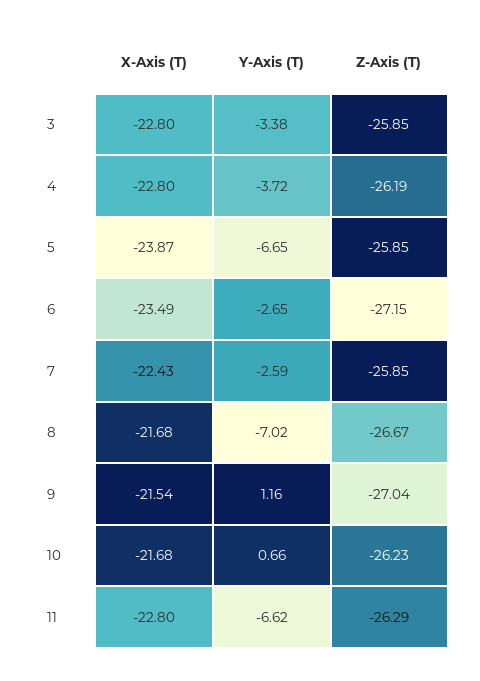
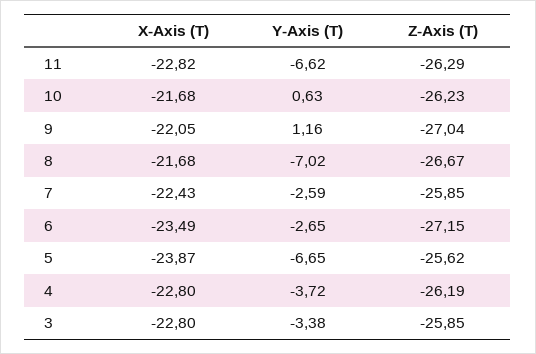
  {
    "X-Axis (T)": {
      "3": -22.8,
      "4": -22.8,
      "5": -23.87,
      "6": -23.49,
      "7": -22.43,
      "8": -21.68,
-     "9": -21.54,
+     "9": -22.05,
      "10": -21.68,
-     "11": -22.8
+     "11": -22.82
    },
    "Y-Axis (T)": {
      "3": -3.38,
      "4": -3.72,
      "5": -6.65,
      "6": -2.65,
      "7": -2.59,
      "8": -7.02,
      "9": 1.16,
-     "10": 0.66,
+     "10": 0.63,
      "11": -6.62
    },
    "Z-Axis (T)": {
      "3": -25.85,
      "4": -26.19,
-     "5": -25.85,
+     "5": -25.62,
      "6": -27.15,
      "7": -25.85,
      "8": -26.67,
      "9": -27.04,
      "10": -26.23,
      "11": -26.29
    }
  }

